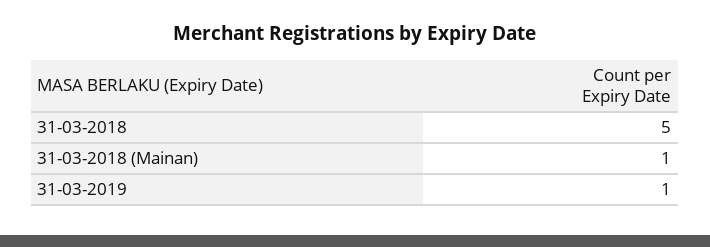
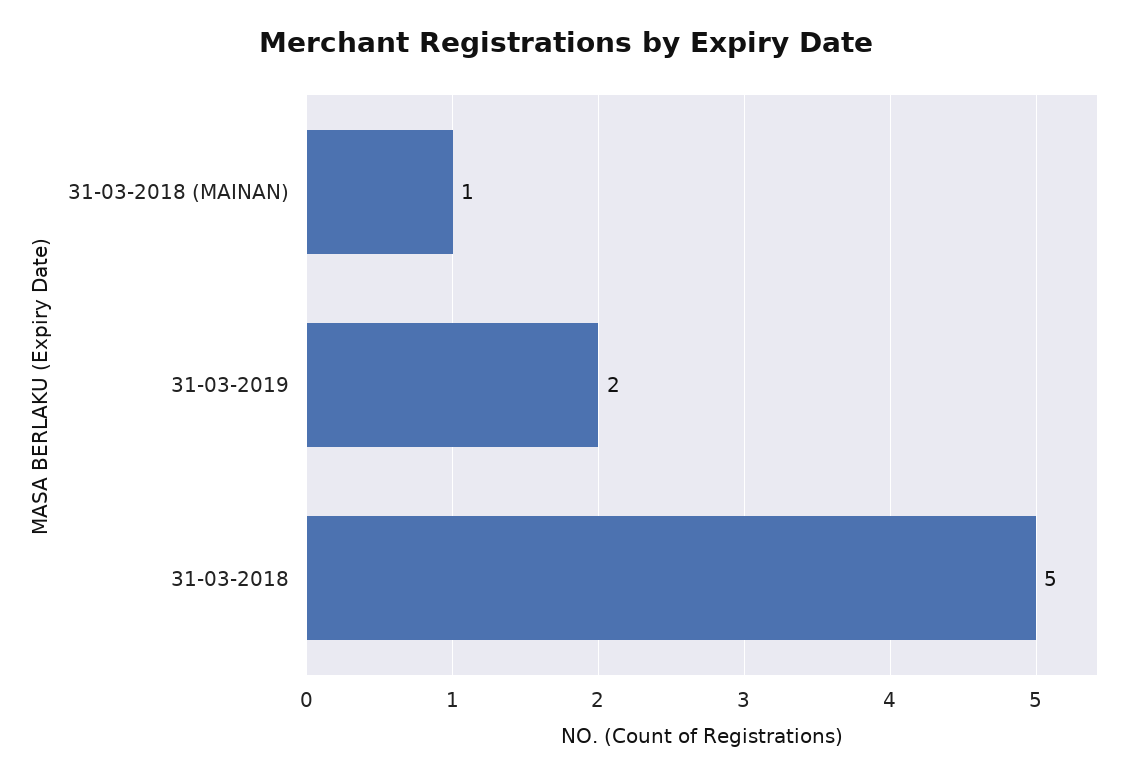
  {
    "31-03-2018": 5,
    "31-03-2018 (Mainan)": 1,
-   "31-03-2019": 1
+   "31-03-2019": 2
  }

